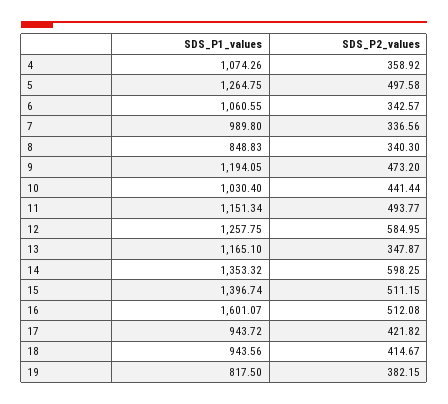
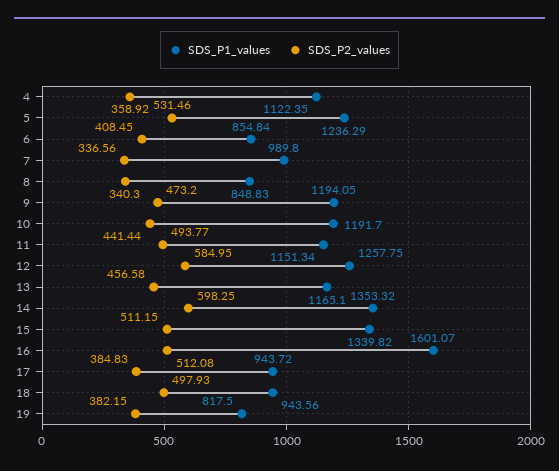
  {
    "SDS_P1_values": {
-     "4": 1074.26,
+     "4": 1122.35,
-     "5": 1264.75,
+     "5": 1236.29,
-     "6": 1060.55,
+     "6": 854.84,
      "7": 989.8,
      "8": 848.83,
      "9": 1194.05,
-     "10": 1030.4,
+     "10": 1191.7,
      "11": 1151.34,
      "12": 1257.75,
      "13": 1165.1,
      "14": 1353.32,
-     "15": 1396.74,
+     "15": 1339.82,
      "16": 1601.07,
      "17": 943.72,
      "18": 943.56,
      "19": 817.5
    },
    "SDS_P2_values": {
      "4": 358.92,
-     "5": 497.58,
+     "5": 531.46,
-     "6": 342.57,
+     "6": 408.45,
      "7": 336.56,
      "8": 340.3,
      "9": 473.2,
      "10": 441.44,
      "11": 493.77,
      "12": 584.95,
-     "13": 347.87,
+     "13": 456.58,
      "14": 598.25,
      "15": 511.15,
      "16": 512.08,
-     "17": 421.82,
+     "17": 384.83,
-     "18": 414.67,
+     "18": 497.93,
      "19": 382.15
    }
  }

